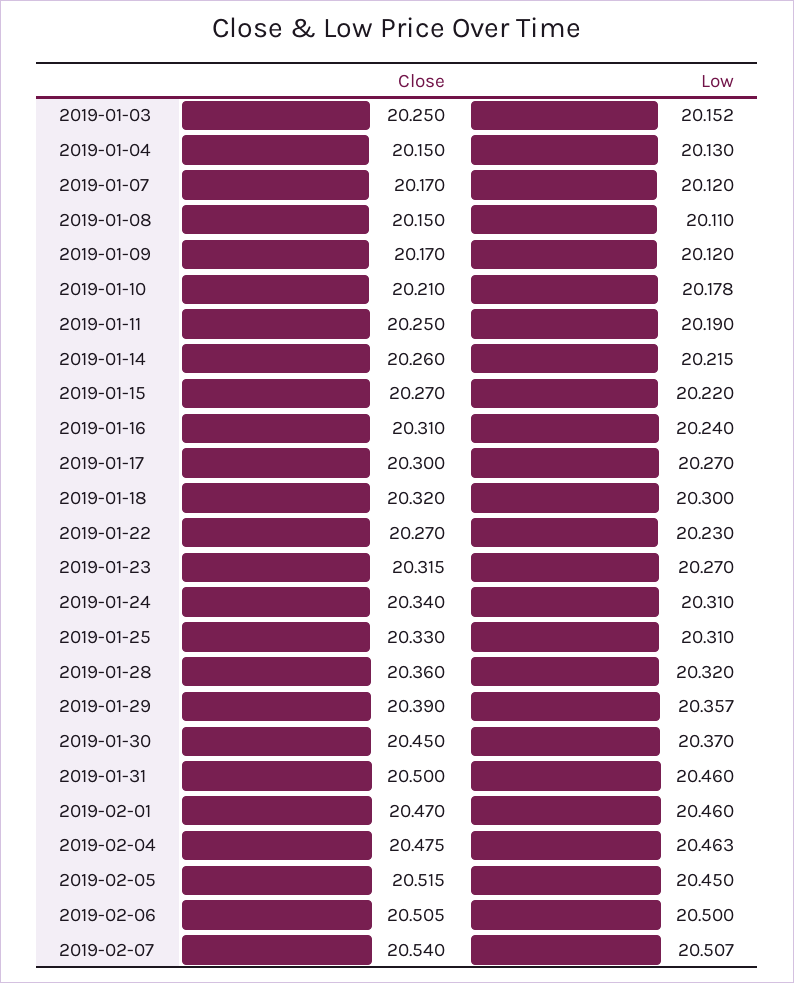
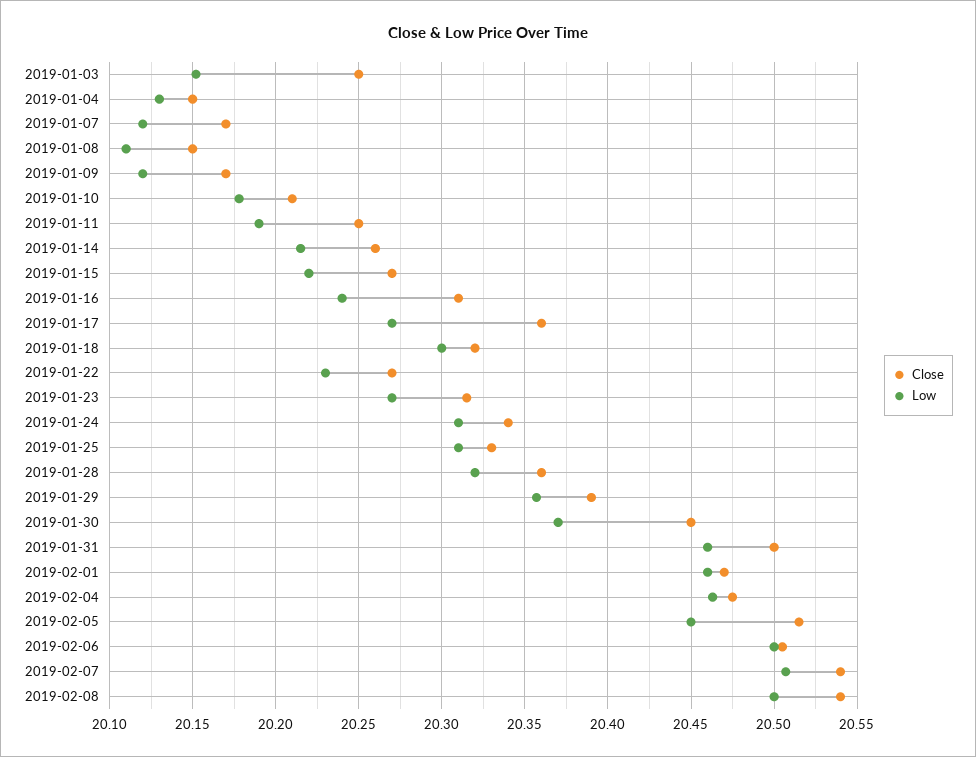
  {
    "Close": {
      "2019-01-03": 20.25,
      "2019-01-04": 20.15,
      "2019-01-07": 20.17,
      "2019-01-08": 20.15,
      "2019-01-09": 20.17,
      "2019-01-10": 20.21,
      "2019-01-11": 20.25,
      "2019-01-14": 20.26,
      "2019-01-15": 20.27,
      "2019-01-16": 20.31,
-     "2019-01-17": 20.3,
+     "2019-01-17": 20.36,
      "2019-01-18": 20.32,
      "2019-01-22": 20.27,
      "2019-01-23": 20.315,
      "2019-01-24": 20.34,
      "2019-01-25": 20.33,
      "2019-01-28": 20.36,
      "2019-01-29": 20.39,
      "2019-01-30": 20.45,
      "2019-01-31": 20.5,
      "2019-02-01": 20.47,
      "2019-02-04": 20.475,
      "2019-02-05": 20.515,
      "2019-02-06": 20.505,
-     "2019-02-07": 20.54
+     "2019-02-07": 20.54,
+     "2019-02-08": 20.54
    },
    "Low": {
      "2019-01-03": 20.152,
      "2019-01-04": 20.13,
      "2019-01-07": 20.12,
      "2019-01-08": 20.11,
      "2019-01-09": 20.12,
      "2019-01-10": 20.178,
      "2019-01-11": 20.19,
      "2019-01-14": 20.215,
      "2019-01-15": 20.22,
      "2019-01-16": 20.24,
      "2019-01-17": 20.27,
      "2019-01-18": 20.3,
      "2019-01-22": 20.23,
      "2019-01-23": 20.27,
      "2019-01-24": 20.31,
      "2019-01-25": 20.31,
      "2019-01-28": 20.32,
      "2019-01-29": 20.357,
      "2019-01-30": 20.37,
      "2019-01-31": 20.46,
      "2019-02-01": 20.46,
      "2019-02-04": 20.463,
      "2019-02-05": 20.45,
      "2019-02-06": 20.5,
-     "2019-02-07": 20.507
+     "2019-02-07": 20.507,
+     "2019-02-08": 20.5
    }
  }

